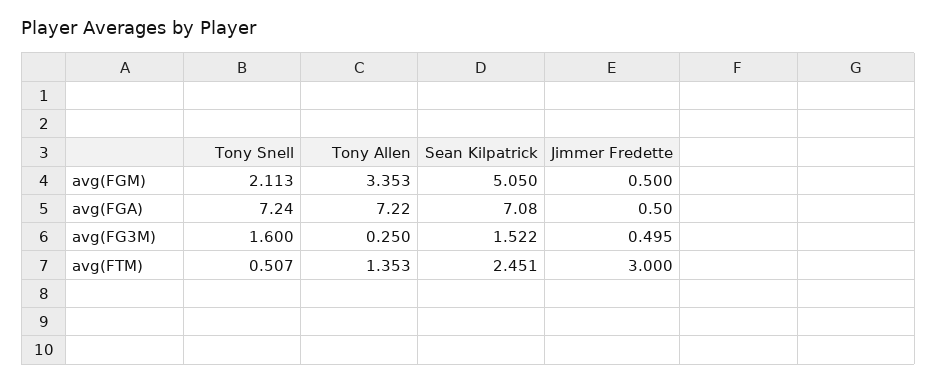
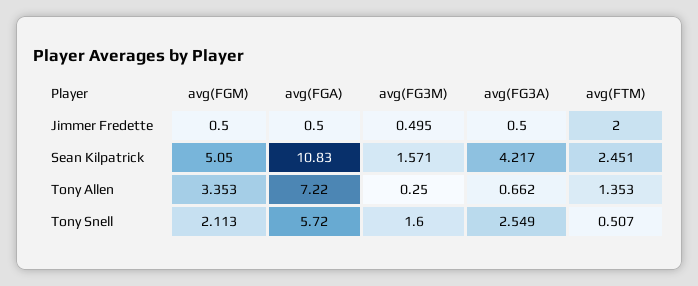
  {
    "Tony Snell": {
      "avg(FGM)": 2.113,
-     "avg(FGA)": 7.24,
+     "avg(FGA)": 5.72,
      "avg(FG3M)": 1.6,
-     "avg(FTM)": 0.507
+     "avg(FTM)": 0.507,
+     "avg(FG3A)": 2.549
    },
    "Tony Allen": {
      "avg(FGM)": 3.353,
      "avg(FGA)": 7.22,
      "avg(FG3M)": 0.25,
-     "avg(FTM)": 1.353
+     "avg(FTM)": 1.353,
+     "avg(FG3A)": 0.662
    },
    "Sean Kilpatrick": {
      "avg(FGM)": 5.05,
-     "avg(FGA)": 7.08,
+     "avg(FGA)": 10.83,
-     "avg(FG3M)": 1.522,
+     "avg(FG3M)": 1.571,
-     "avg(FTM)": 2.451
+     "avg(FTM)": 2.451,
+     "avg(FG3A)": 4.217
    },
    "Jimmer Fredette": {
      "avg(FGM)": 0.5,
      "avg(FGA)": 0.5,
      "avg(FG3M)": 0.495,
-     "avg(FTM)": 3
+     "avg(FTM)": 2,
+     "avg(FG3A)": 0.5
    }
  }

